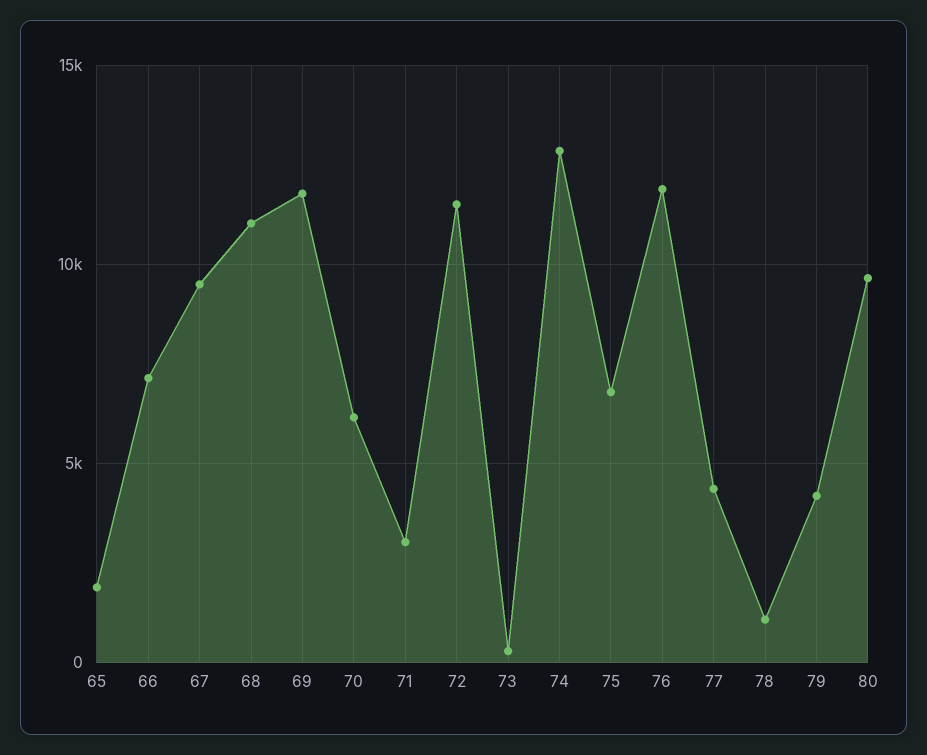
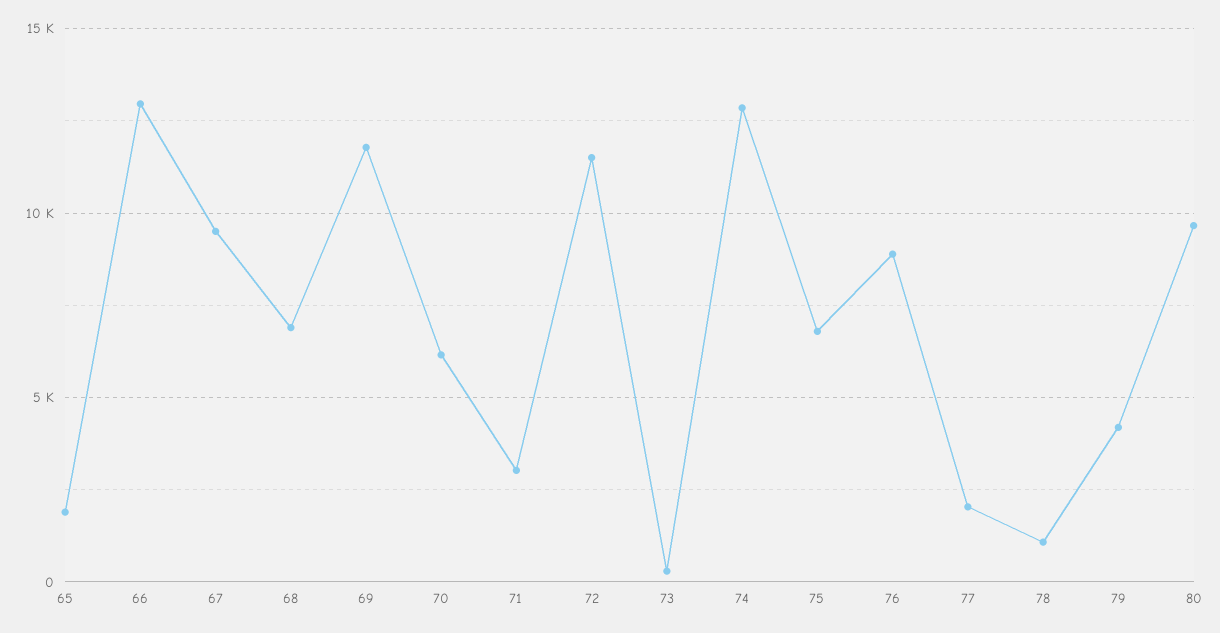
  {
    "65": 2000,
-   "66": 7000,
+   "66": 13000,
    "67": 9500,
-   "68": 11000,
+   "68": 7000,
    "69": 12000,
    "70": 6000,
    "71": 3000,
    "72": 11500,
    "73": 500,
    "74": 13000,
    "75": 7000,
-   "76": 12000,
+   "76": 9000,
-   "77": 4500,
+   "77": 2000,
    "78": 1000,
    "79": 4000,
    "80": 9500
  }

